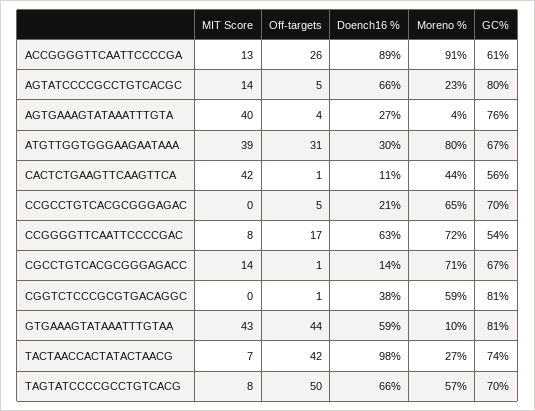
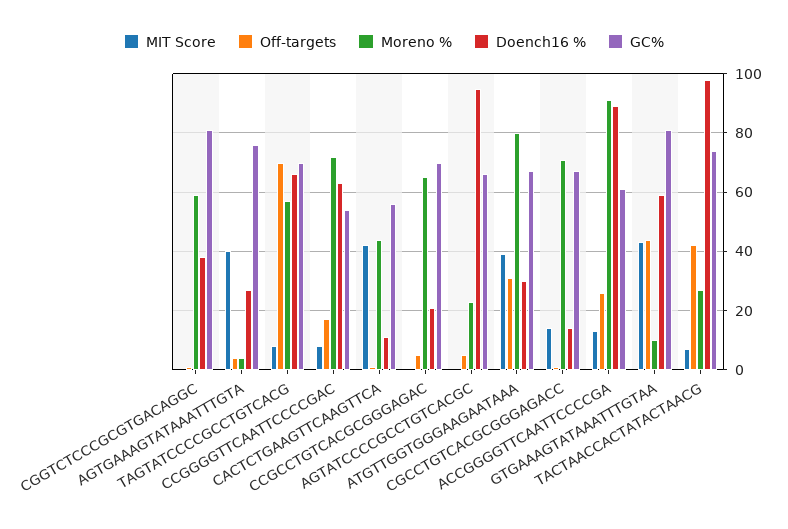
  {
    "MIT Score": {
      "ACCGGGGTTCAATTCCCCGA": 13,
-     "AGTATCCCCGCCTGTCACGC": 14,
+     "AGTATCCCCGCCTGTCACGC": 0,
      "AGTGAAAGTATAAATTTGTA": 40,
      "ATGTTGGTGGGAAGAATAAA": 39,
      "CACTCTGAAGTTCAAGTTCA": 42,
      "CCGCCTGTCACGCGGGAGAC": 0,
      "CCGGGGTTCAATTCCCCGAC": 8,
      "CGCCTGTCACGCGGGAGACC": 14,
      "CGGTCTCCCGCGTGACAGGC": 0,
      "GTGAAAGTATAAATTTGTAA": 43,
      "TACTAACCACTATACTAACG": 7,
      "TAGTATCCCCGCCTGTCACG": 8
    },
    "Off-targets": {
      "ACCGGGGTTCAATTCCCCGA": 26,
      "AGTATCCCCGCCTGTCACGC": 5,
      "AGTGAAAGTATAAATTTGTA": 4,
      "ATGTTGGTGGGAAGAATAAA": 31,
      "CACTCTGAAGTTCAAGTTCA": 1,
      "CCGCCTGTCACGCGGGAGAC": 5,
      "CCGGGGTTCAATTCCCCGAC": 17,
      "CGCCTGTCACGCGGGAGACC": 1,
      "CGGTCTCCCGCGTGACAGGC": 1,
      "GTGAAAGTATAAATTTGTAA": 44,
      "TACTAACCACTATACTAACG": 42,
-     "TAGTATCCCCGCCTGTCACG": 50
+     "TAGTATCCCCGCCTGTCACG": 70
    },
    "Doench16 %": {
      "ACCGGGGTTCAATTCCCCGA": 89,
-     "AGTATCCCCGCCTGTCACGC": 66,
+     "AGTATCCCCGCCTGTCACGC": 95,
      "AGTGAAAGTATAAATTTGTA": 27,
      "ATGTTGGTGGGAAGAATAAA": 30,
      "CACTCTGAAGTTCAAGTTCA": 11,
      "CCGCCTGTCACGCGGGAGAC": 21,
      "CCGGGGTTCAATTCCCCGAC": 63,
      "CGCCTGTCACGCGGGAGACC": 14,
      "CGGTCTCCCGCGTGACAGGC": 38,
      "GTGAAAGTATAAATTTGTAA": 59,
      "TACTAACCACTATACTAACG": 98,
      "TAGTATCCCCGCCTGTCACG": 66
    },
    "Moreno %": {
      "ACCGGGGTTCAATTCCCCGA": 91,
      "AGTATCCCCGCCTGTCACGC": 23,
      "AGTGAAAGTATAAATTTGTA": 4,
      "ATGTTGGTGGGAAGAATAAA": 80,
      "CACTCTGAAGTTCAAGTTCA": 44,
      "CCGCCTGTCACGCGGGAGAC": 65,
      "CCGGGGTTCAATTCCCCGAC": 72,
      "CGCCTGTCACGCGGGAGACC": 71,
      "CGGTCTCCCGCGTGACAGGC": 59,
      "GTGAAAGTATAAATTTGTAA": 10,
      "TACTAACCACTATACTAACG": 27,
      "TAGTATCCCCGCCTGTCACG": 57
    },
    "GC%": {
      "ACCGGGGTTCAATTCCCCGA": 61,
-     "AGTATCCCCGCCTGTCACGC": 80,
+     "AGTATCCCCGCCTGTCACGC": 65,
      "AGTGAAAGTATAAATTTGTA": 76,
      "ATGTTGGTGGGAAGAATAAA": 67,
      "CACTCTGAAGTTCAAGTTCA": 56,
      "CCGCCTGTCACGCGGGAGAC": 70,
      "CCGGGGTTCAATTCCCCGAC": 54,
      "CGCCTGTCACGCGGGAGACC": 67,
      "CGGTCTCCCGCGTGACAGGC": 81,
      "GTGAAAGTATAAATTTGTAA": 81,
      "TACTAACCACTATACTAACG": 74,
      "TAGTATCCCCGCCTGTCACG": 70
    }
  }

